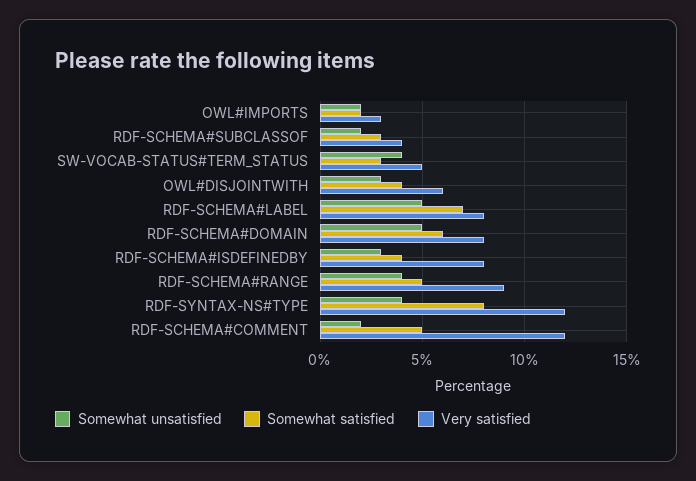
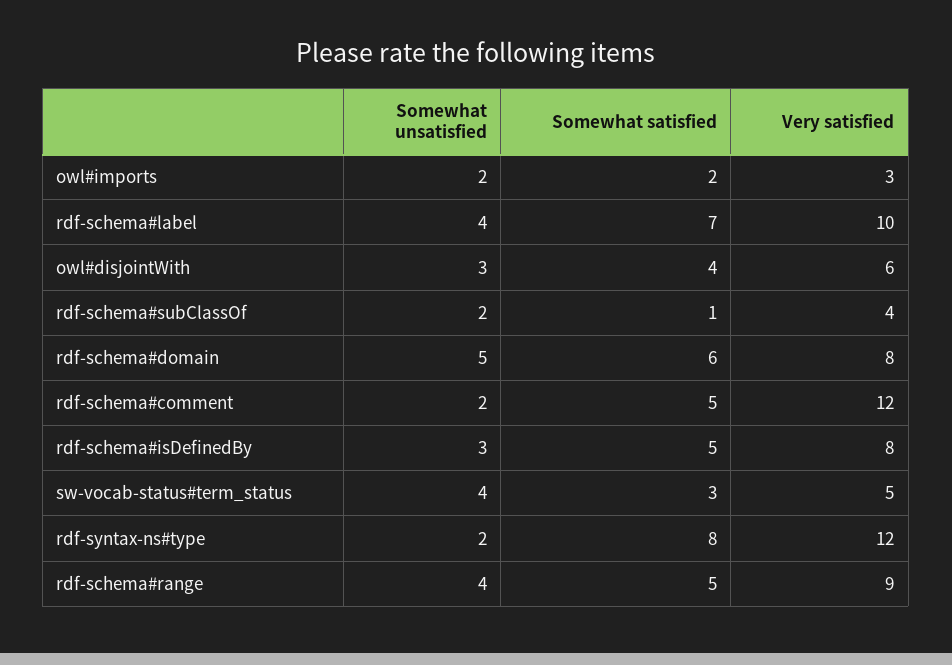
  {
    "Somewhat unsatisfied": {
      "OWL#IMPORTS": 2,
      "RDF-SCHEMA#SUBCLASSOF": 2,
      "SW-VOCAB-STATUS#TERM_STATUS": 4,
      "OWL#DISJOINTWITH": 3,
-     "RDF-SCHEMA#LABEL": 5,
+     "RDF-SCHEMA#LABEL": 4,
      "RDF-SCHEMA#DOMAIN": 5,
      "RDF-SCHEMA#ISDEFINEDBY": 3,
      "RDF-SCHEMA#RANGE": 4,
-     "RDF-SYNTAX-NS#TYPE": 4,
+     "RDF-SYNTAX-NS#TYPE": 2,
      "RDF-SCHEMA#COMMENT": 2
    },
    "Somewhat satisfied": {
      "OWL#IMPORTS": 2,
-     "RDF-SCHEMA#SUBCLASSOF": 3,
+     "RDF-SCHEMA#SUBCLASSOF": 1,
      "SW-VOCAB-STATUS#TERM_STATUS": 3,
      "OWL#DISJOINTWITH": 4,
      "RDF-SCHEMA#LABEL": 7,
      "RDF-SCHEMA#DOMAIN": 6,
-     "RDF-SCHEMA#ISDEFINEDBY": 4,
+     "RDF-SCHEMA#ISDEFINEDBY": 5,
      "RDF-SCHEMA#RANGE": 5,
      "RDF-SYNTAX-NS#TYPE": 8,
      "RDF-SCHEMA#COMMENT": 5
    },
    "Very satisfied": {
      "OWL#IMPORTS": 3,
      "RDF-SCHEMA#SUBCLASSOF": 4,
      "SW-VOCAB-STATUS#TERM_STATUS": 5,
      "OWL#DISJOINTWITH": 6,
-     "RDF-SCHEMA#LABEL": 8,
+     "RDF-SCHEMA#LABEL": 10,
      "RDF-SCHEMA#DOMAIN": 8,
      "RDF-SCHEMA#ISDEFINEDBY": 8,
      "RDF-SCHEMA#RANGE": 9,
      "RDF-SYNTAX-NS#TYPE": 12,
      "RDF-SCHEMA#COMMENT": 12
    }
  }

